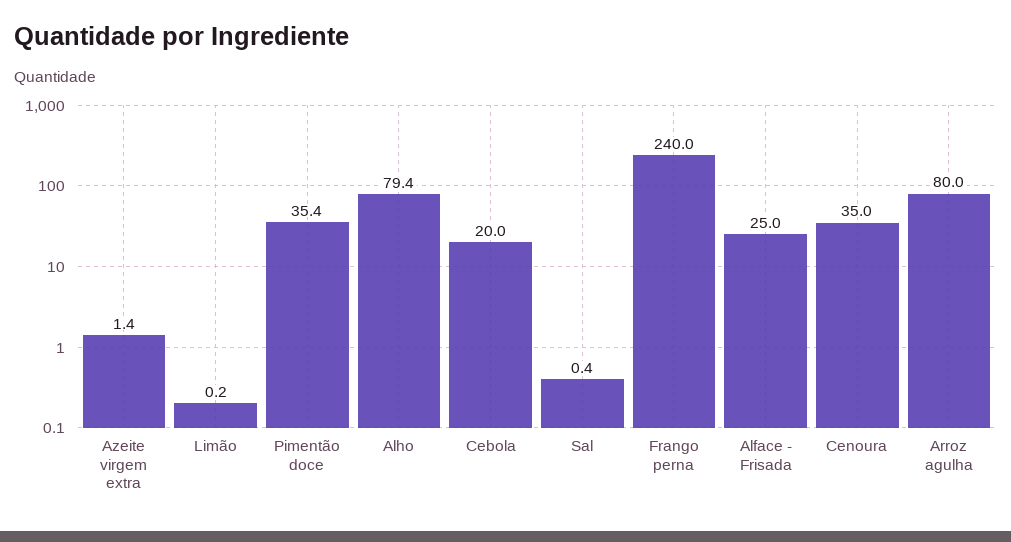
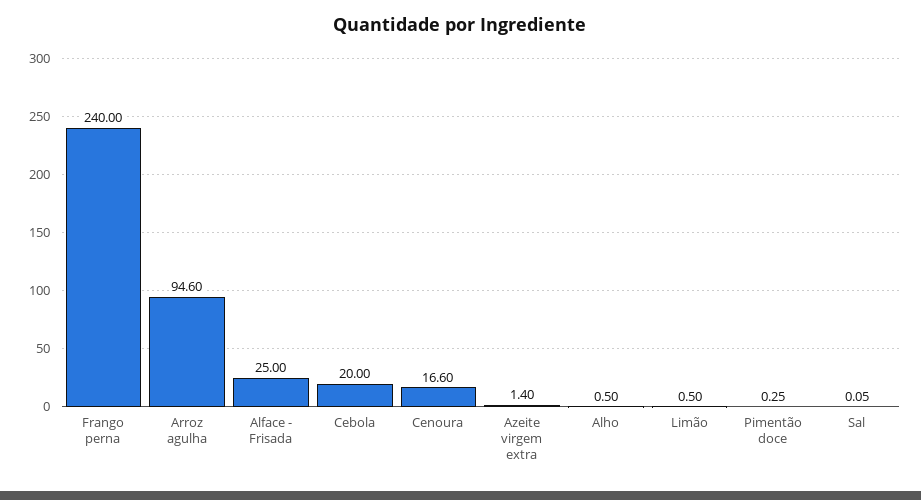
  {
    "Azeite virgem extra": 1.4,
-   "Limão": 0.2,
+   "Limão": 0.5,
-   "Pimentão doce": 35.4,
+   "Pimentão doce": 0.25,
-   "Alho": 79.4,
+   "Alho": 0.5,
    "Cebola": 20,
-   "Sal": 0.4,
+   "Sal": 0.05,
    "Frango perna": 240,
    "Alface - Frisada": 25,
-   "Cenoura": 35,
+   "Cenoura": 16.6,
-   "Arroz agulha": 80
+   "Arroz agulha": 94.6
  }

